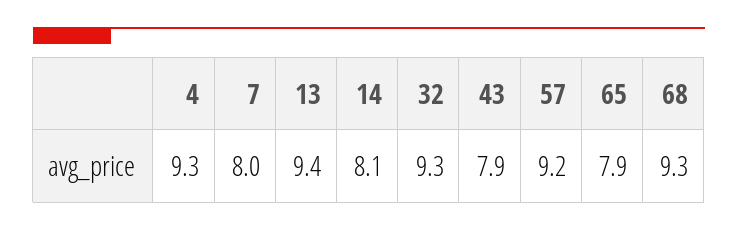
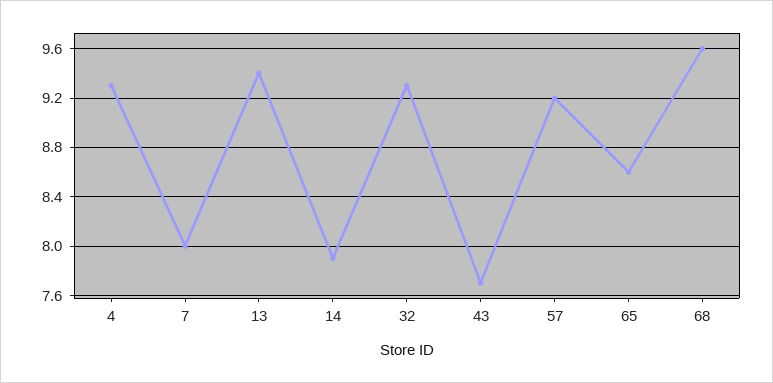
  {
    "4": 9.3,
    "7": 8,
    "13": 9.4,
-   "14": 8.1,
+   "14": 7.9,
    "32": 9.3,
-   "43": 7.9,
+   "43": 7.7,
    "57": 9.2,
-   "65": 7.9,
+   "65": 8.6,
-   "68": 9.3
+   "68": 9.6
  }

